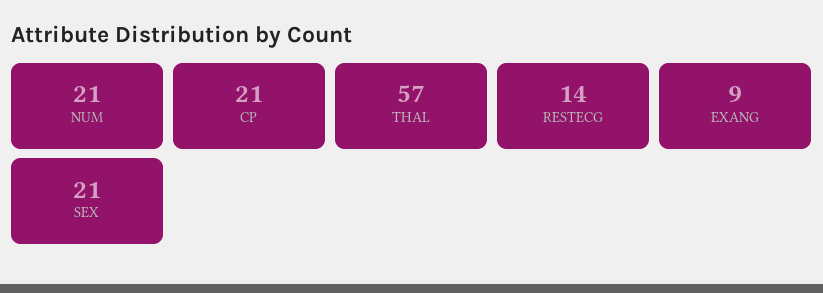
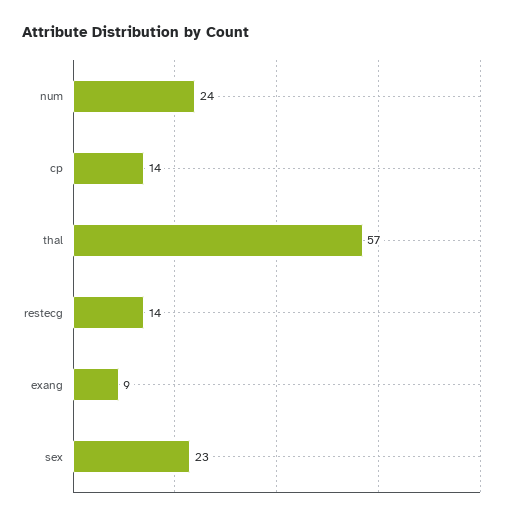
  {
-   "NUM": 21,
+   "NUM": 24,
-   "CP": 21,
+   "CP": 14,
    "THAL": 57,
    "RESTECG": 14,
    "EXANG": 9,
-   "SEX": 21
+   "SEX": 23
  }

